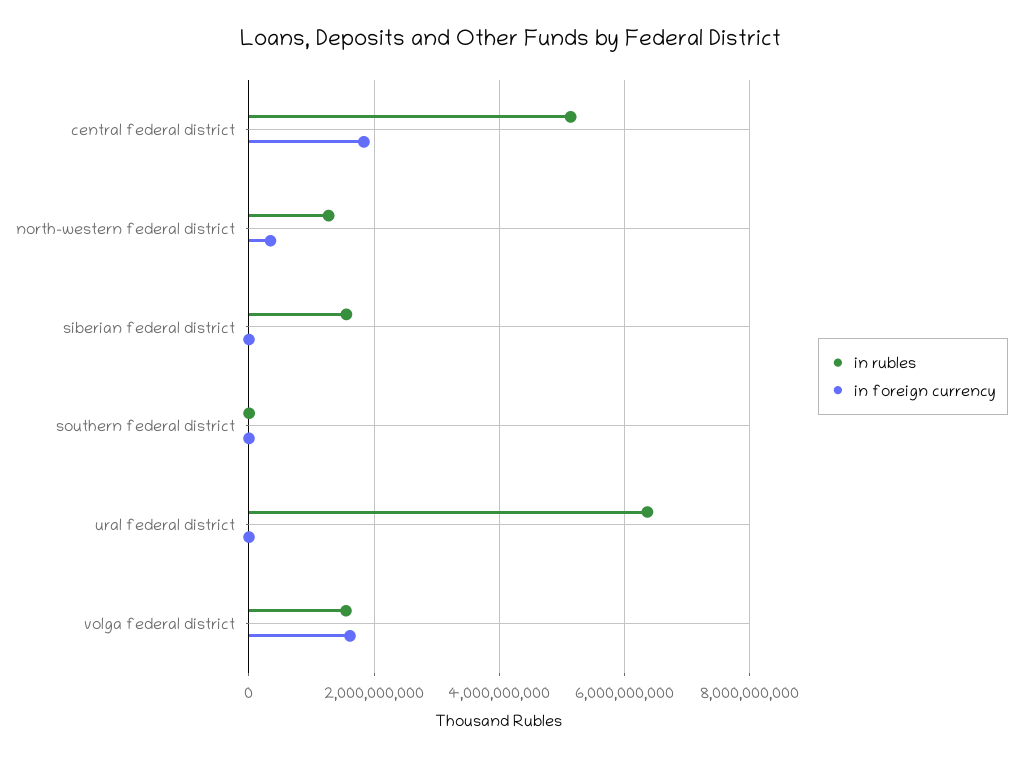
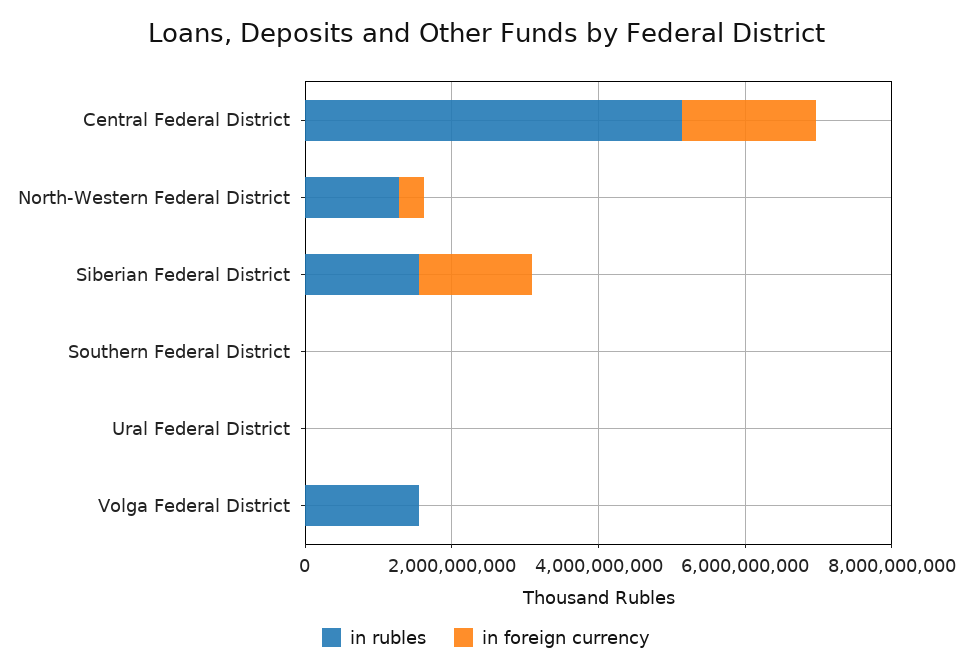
  {
    "in rubles": {
      "central federal district": 5200000000,
      "north-western federal district": 1200000000,
      "siberian federal district": 1600000000,
      "southern federal district": 0,
-     "ural federal district": 6400000000,
+     "ural federal district": 0,
      "volga federal district": 1600000000
    },
    "in foreign currency": {
      "central federal district": 1800000000,
      "north-western federal district": 400000000,
-     "siberian federal district": 0,
+     "siberian federal district": 1500000000,
      "southern federal district": 0,
      "ural federal district": 0,
-     "volga federal district": 1600000000
+     "volga federal district": 0
    }
  }

